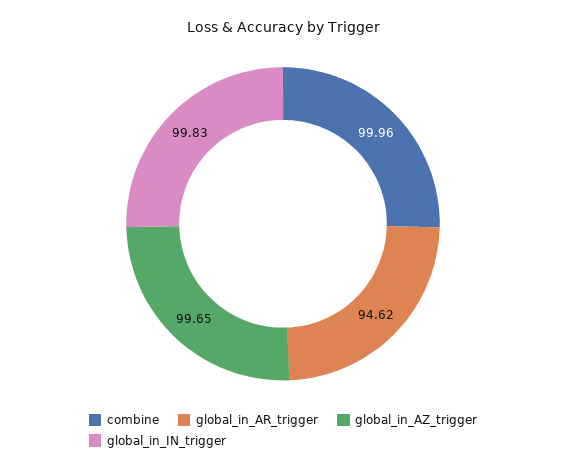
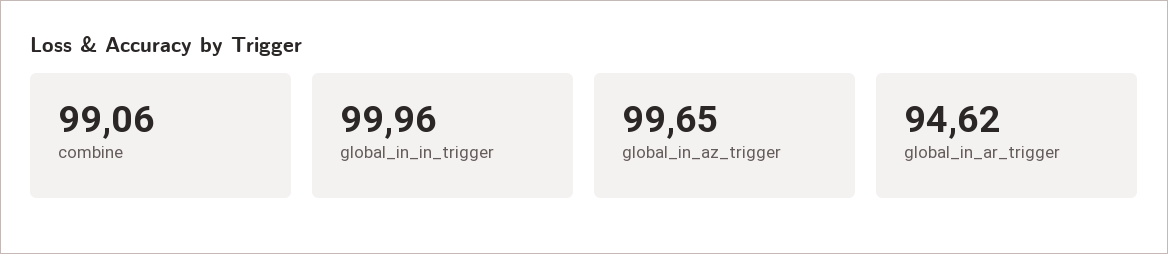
  {
-   "combine": 99.96,
+   "combine": 99.06,
    "global_in_AR_trigger": 94.62,
    "global_in_AZ_trigger": 99.65,
-   "global_in_IN_trigger": 99.83
+   "global_in_IN_trigger": 99.96
  }

